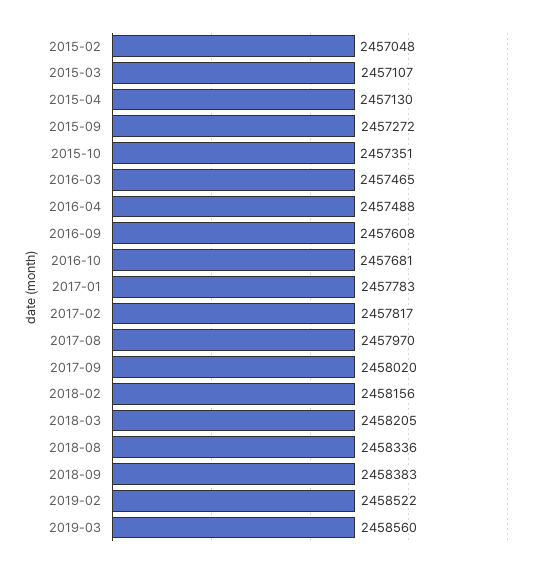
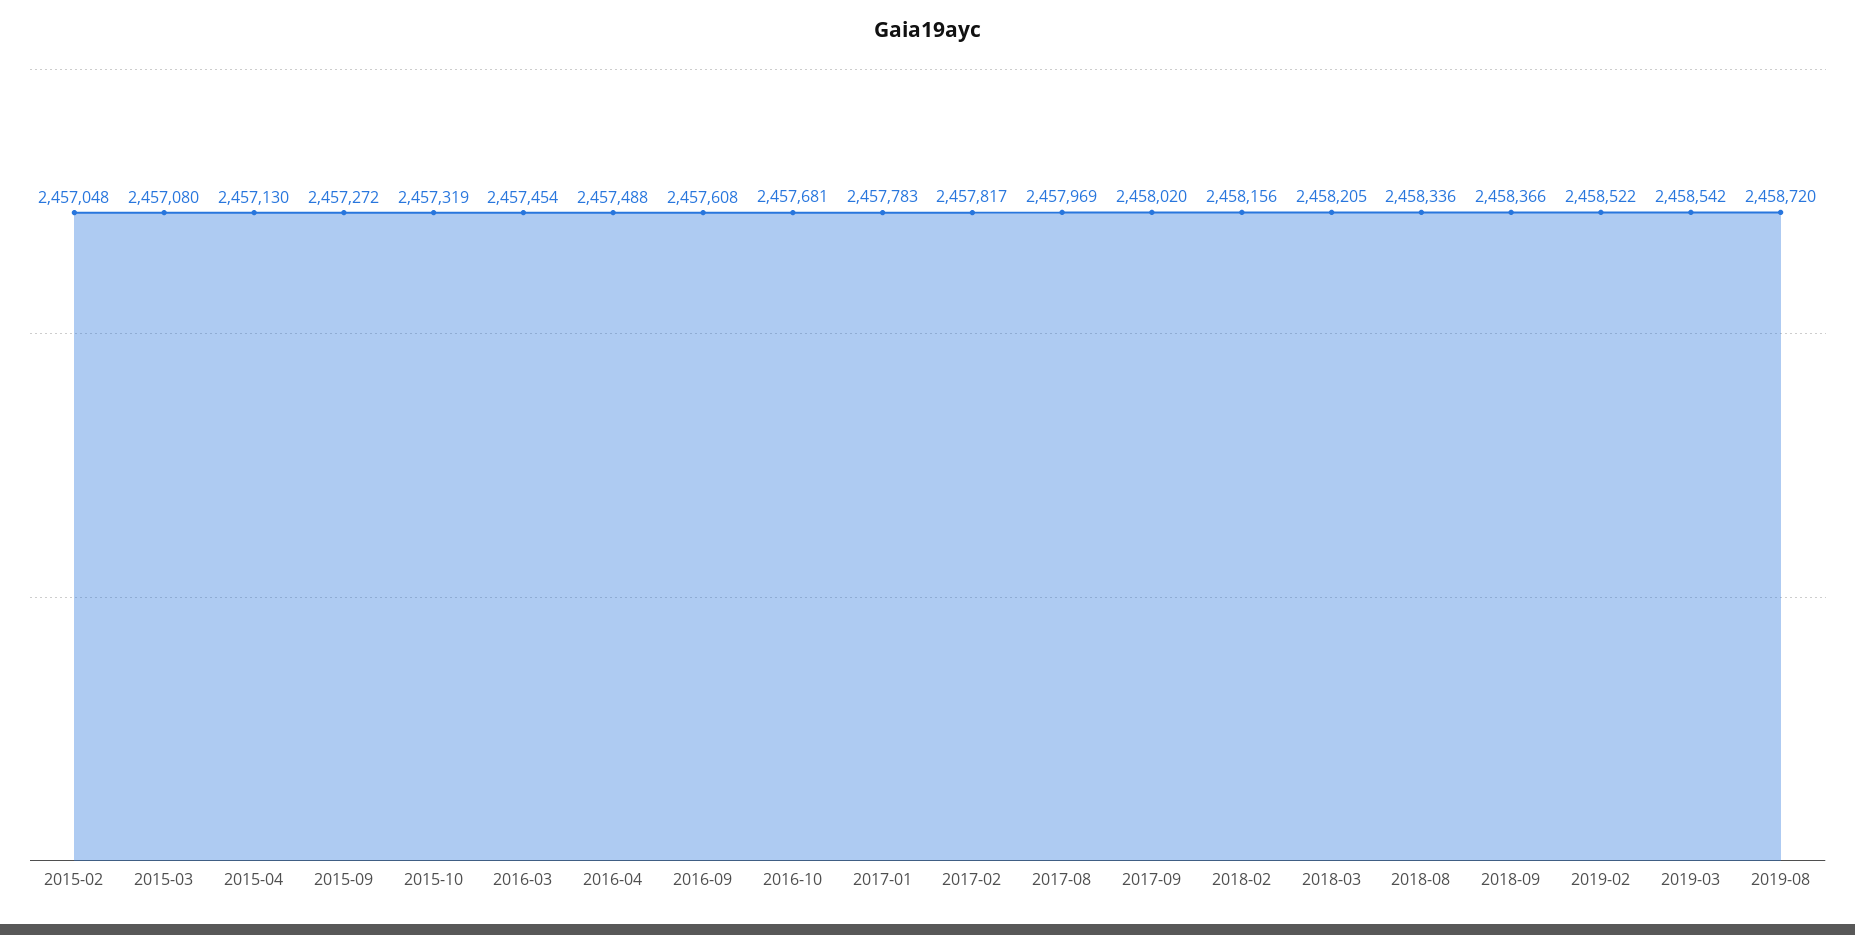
  {
    "2015-02": 2457048,
-   "2015-03": 2457107,
+   "2015-03": 2457080,
    "2015-04": 2457130,
    "2015-09": 2457272,
-   "2015-10": 2457351,
+   "2015-10": 2457319,
-   "2016-03": 2457465,
+   "2016-03": 2457454,
    "2016-04": 2457488,
    "2016-09": 2457608,
    "2016-10": 2457681,
    "2017-01": 2457783,
    "2017-02": 2457817,
-   "2017-08": 2457970,
+   "2017-08": 2457969,
    "2017-09": 2458020,
    "2018-02": 2458156,
    "2018-03": 2458205,
    "2018-08": 2458336,
-   "2018-09": 2458383,
+   "2018-09": 2458366,
    "2019-02": 2458522,
-   "2019-03": 2458560
+   "2019-03": 2458542,
+   "2019-08": 2458720
  }

